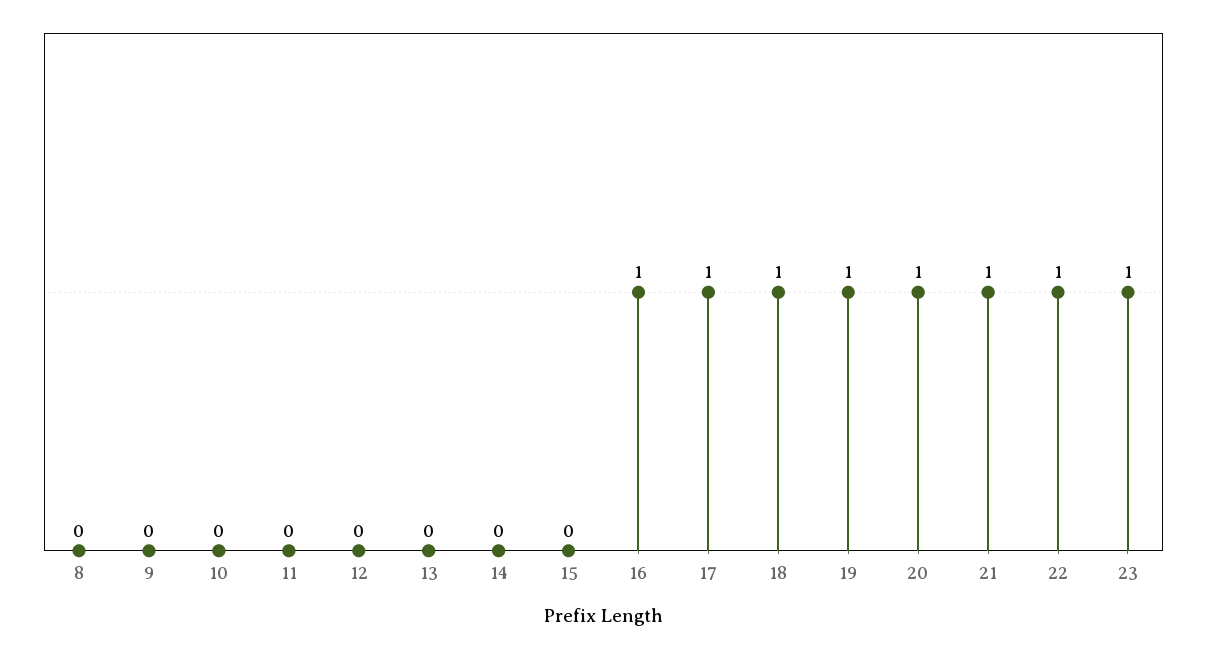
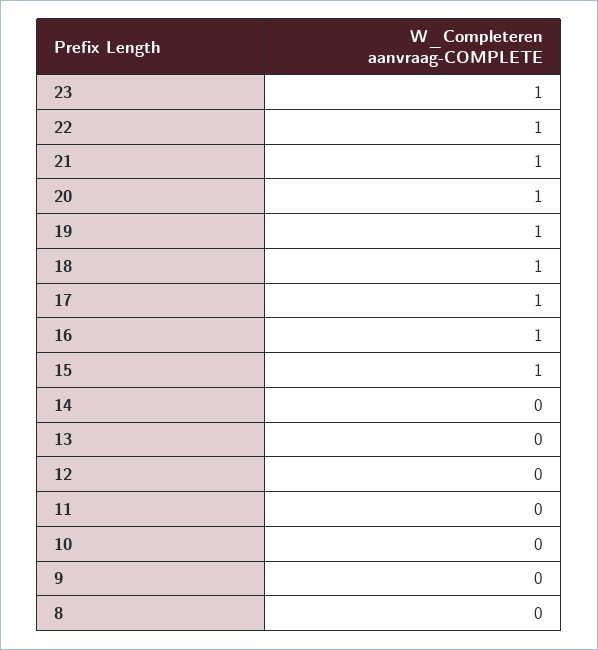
  {
    "8": 0,
    "9": 0,
    "10": 0,
    "11": 0,
    "12": 0,
    "13": 0,
    "14": 0,
-   "15": 0,
+   "15": 1,
    "16": 1,
    "17": 1,
    "18": 1,
    "19": 1,
    "20": 1,
    "21": 1,
    "22": 1,
    "23": 1
  }

